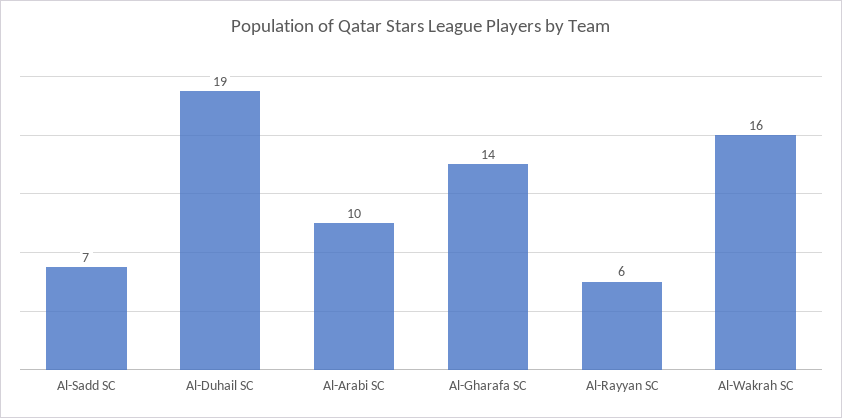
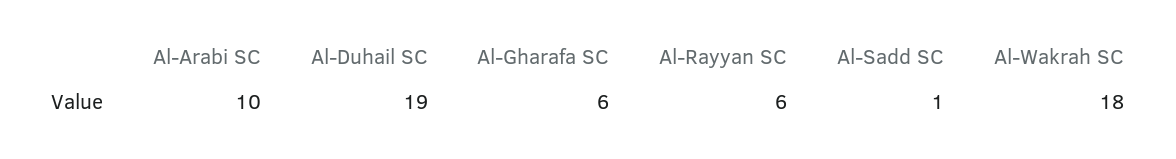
  {
-   "Al-Sadd SC": 7,
+   "Al-Sadd SC": 1,
    "Al-Duhail SC": 19,
    "Al-Arabi SC": 10,
-   "Al-Gharafa SC": 14,
+   "Al-Gharafa SC": 6,
    "Al-Rayyan SC": 6,
-   "Al-Wakrah SC": 16
+   "Al-Wakrah SC": 18
  }

